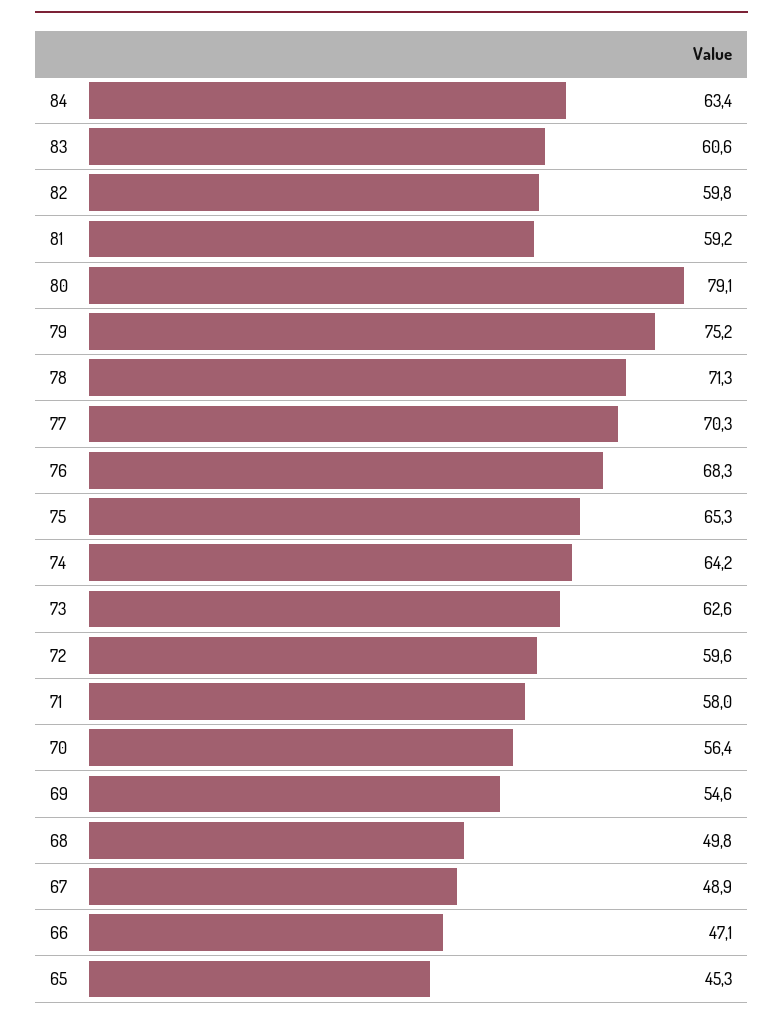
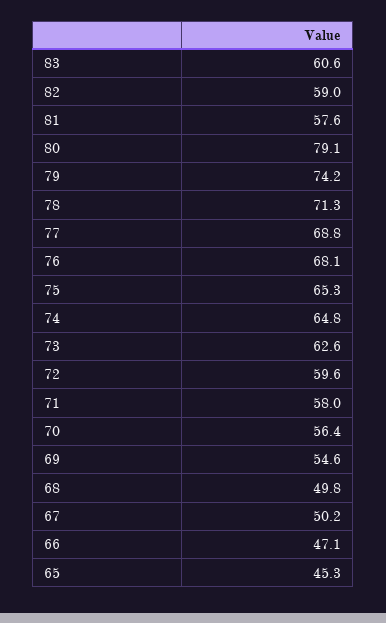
  {
-   "84": 63.4,
    "83": 60.6,
-   "82": 59.8,
+   "82": 59,
-   "81": 59.2,
+   "81": 57.6,
    "80": 79.1,
-   "79": 75.2,
+   "79": 74.2,
    "78": 71.3,
-   "77": 70.3,
+   "77": 68.8,
-   "76": 68.3,
+   "76": 68.1,
    "75": 65.3,
-   "74": 64.2,
+   "74": 64.8,
    "73": 62.6,
    "72": 59.6,
    "71": 58,
    "70": 56.4,
    "69": 54.6,
    "68": 49.8,
-   "67": 48.9,
+   "67": 50.2,
    "66": 47.1,
    "65": 45.3
  }

